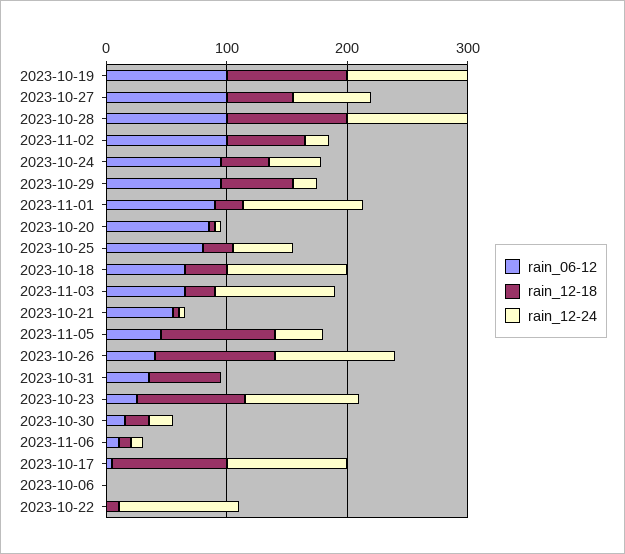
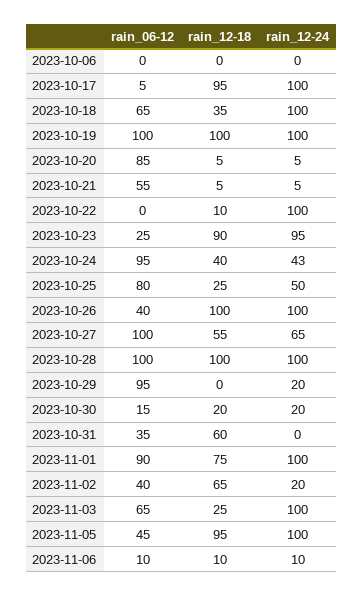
  {
    "rain_06-12": {
      "2023-10-19": 100,
      "2023-10-27": 100,
      "2023-10-28": 100,
-     "2023-11-02": 100,
+     "2023-11-02": 40,
      "2023-10-24": 95,
      "2023-10-29": 95,
      "2023-11-01": 90,
      "2023-10-20": 85,
      "2023-10-25": 80,
      "2023-10-18": 65,
      "2023-11-03": 65,
      "2023-10-21": 55,
      "2023-11-05": 45,
      "2023-10-26": 40,
      "2023-10-31": 35,
      "2023-10-23": 25,
      "2023-10-30": 15,
      "2023-11-06": 10,
      "2023-10-17": 5,
      "2023-10-06": 0,
      "2023-10-22": 0
    },
    "rain_12-18": {
      "2023-10-19": 100,
      "2023-10-27": 55,
      "2023-10-28": 100,
      "2023-11-02": 65,
      "2023-10-24": 40,
-     "2023-10-29": 60,
+     "2023-10-29": 0,
-     "2023-11-01": 20,
+     "2023-11-01": 75,
      "2023-10-20": 5,
      "2023-10-25": 25,
      "2023-10-18": 35,
      "2023-11-03": 25,
      "2023-10-21": 5,
      "2023-11-05": 95,
      "2023-10-26": 100,
      "2023-10-31": 60,
      "2023-10-23": 90,
      "2023-10-30": 20,
      "2023-11-06": 10,
      "2023-10-17": 95,
      "2023-10-06": 0,
      "2023-10-22": 10
    },
    "rain_12-24": {
      "2023-10-19": 100,
      "2023-10-27": 65,
      "2023-10-28": 100,
      "2023-11-02": 20,
      "2023-10-24": 43,
      "2023-10-29": 20,
      "2023-11-01": 100,
      "2023-10-20": 5,
      "2023-10-25": 50,
      "2023-10-18": 100,
      "2023-11-03": 100,
      "2023-10-21": 5,
-     "2023-11-05": 40,
+     "2023-11-05": 100,
      "2023-10-26": 100,
      "2023-10-31": 0,
      "2023-10-23": 95,
      "2023-10-30": 20,
      "2023-11-06": 10,
      "2023-10-17": 100,
      "2023-10-06": 0,
      "2023-10-22": 100
    }
  }

